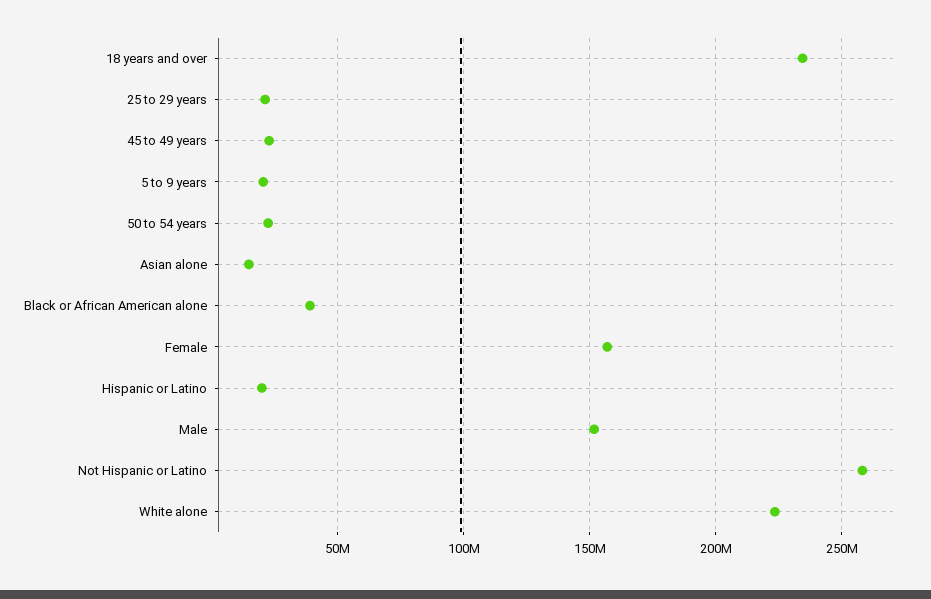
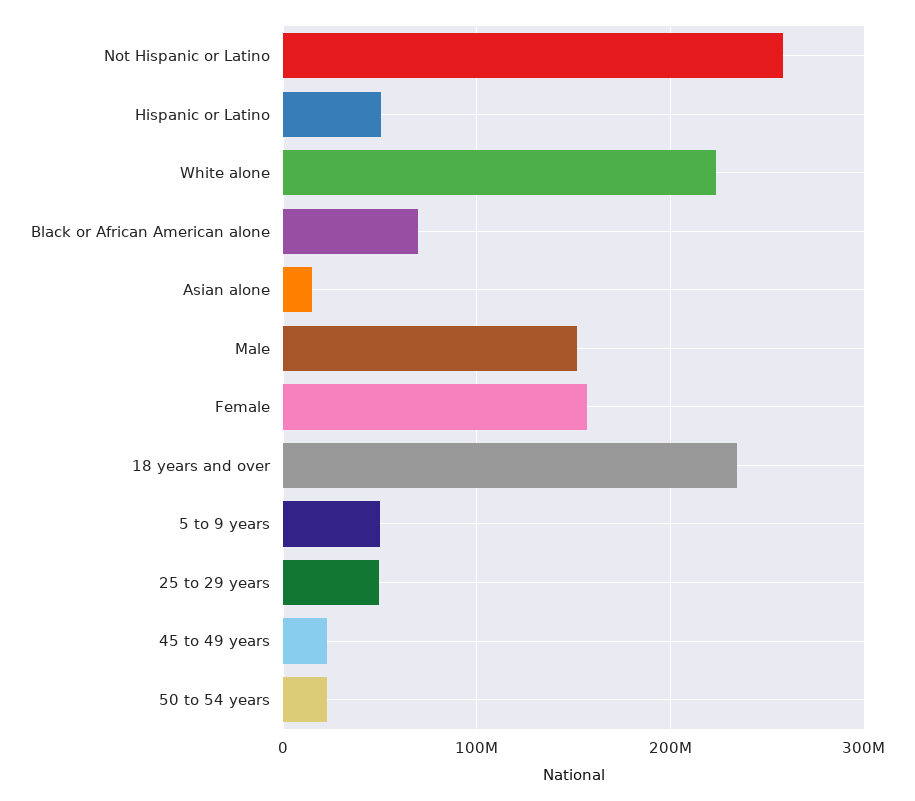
  {
    "18 years and over": 235000000,
-   "25 to 29 years": 20000000,
+   "25 to 29 years": 50000000,
    "45 to 49 years": 25000000,
-   "5 to 9 years": 20000000,
+   "5 to 9 years": 50000000,
    "50 to 54 years": 20000000,
    "Asian alone": 15000000,
-   "Black or African American alone": 40000000,
+   "Black or African American alone": 70000000,
    "Female": 155000000,
-   "Hispanic or Latino": 20000000,
+   "Hispanic or Latino": 50000000,
    "Male": 150000000,
    "Not Hispanic or Latino": 260000000,
    "White alone": 225000000
  }

